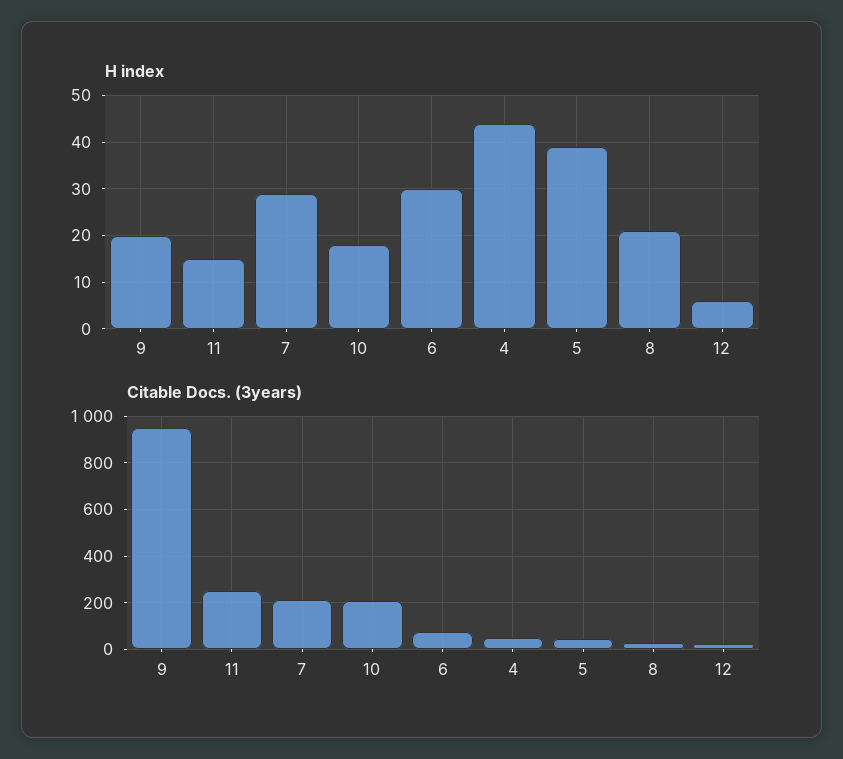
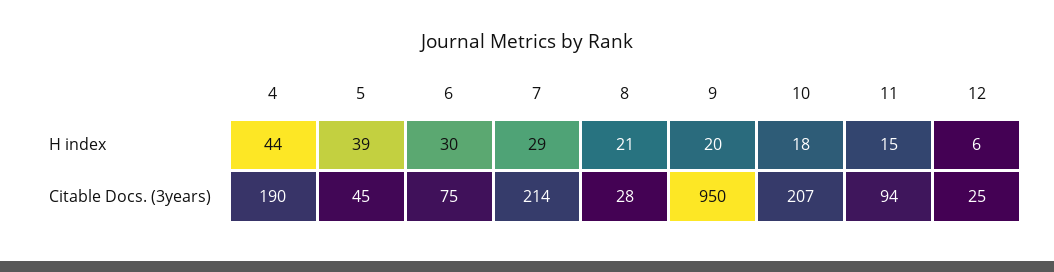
  {
    "H index": {
      "9": 20,
      "11": 15,
      "7": 29,
      "10": 18,
      "6": 30,
      "4": 44,
      "5": 39,
      "8": 21,
      "12": 6
    },
    "Citable Docs. (3years)": {
      "9": 950,
-     "11": 250,
+     "11": 94,
      "7": 214,
      "10": 207,
      "6": 75,
-     "4": 50,
+     "4": 190,
      "5": 45,
      "8": 28,
      "12": 25
    }
  }

